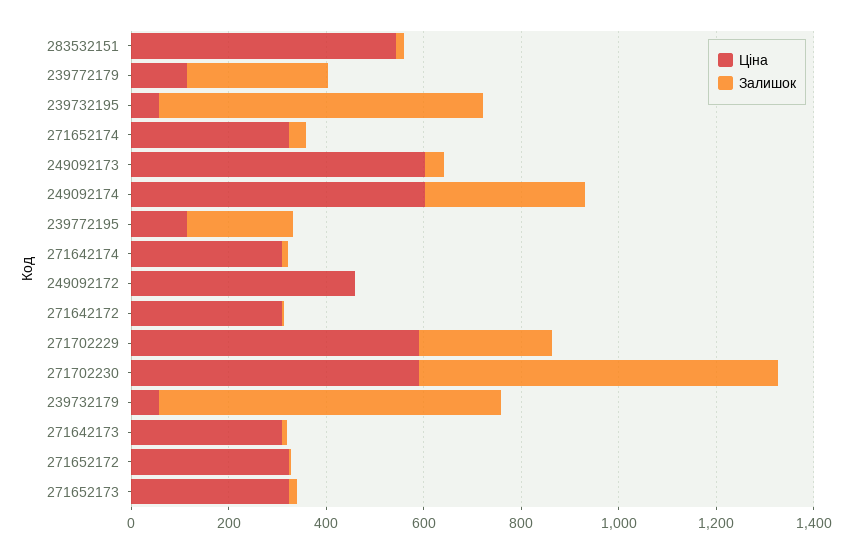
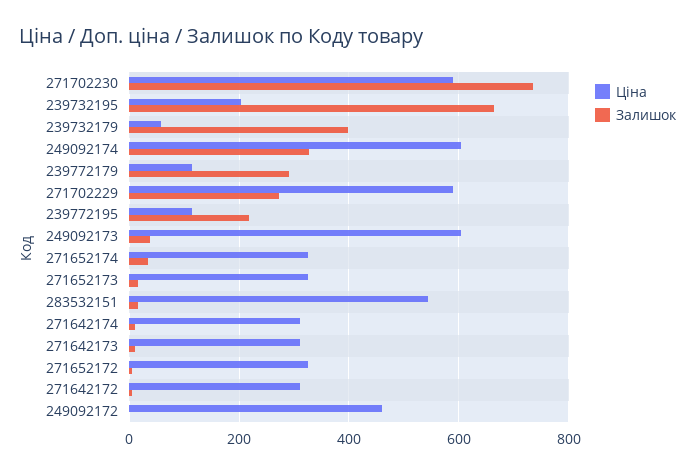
  {
    "Ціна": {
      "283532151": 540,
      "239772179": 120,
-     "239732195": 50,
+     "239732195": 200,
      "271652174": 320,
      "249092173": 600,
      "249092174": 600,
      "239772195": 120,
      "271642174": 320,
      "249092172": 460,
      "271642172": 320,
      "271702229": 580,
      "271702230": 580,
      "239732179": 60,
      "271642173": 320,
      "271652172": 320,
      "271652173": 320
    },
    "Залишок": {
      "283532151": 20,
      "239772179": 300,
      "239732195": 660,
      "271652174": 40,
      "249092173": 40,
      "249092174": 320,
      "239772195": 220,
      "271642174": 20,
      "249092172": 0,
      "271642172": 0,
      "271702229": 280,
      "271702230": 740,
-     "239732179": 700,
+     "239732179": 400,
      "271642173": 20,
      "271652172": 0,
      "271652173": 20
    }
  }

